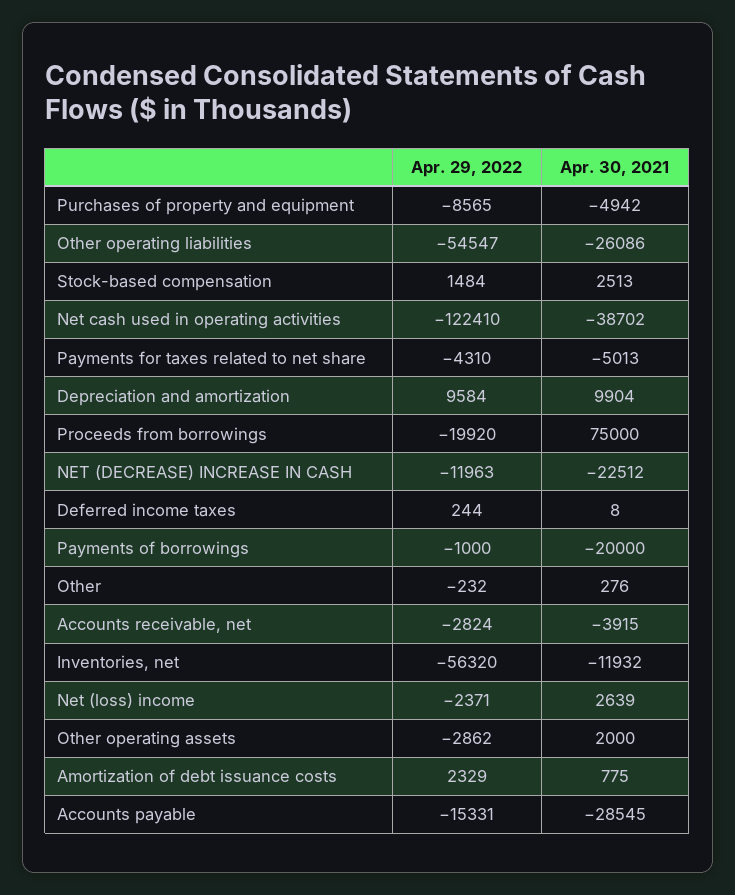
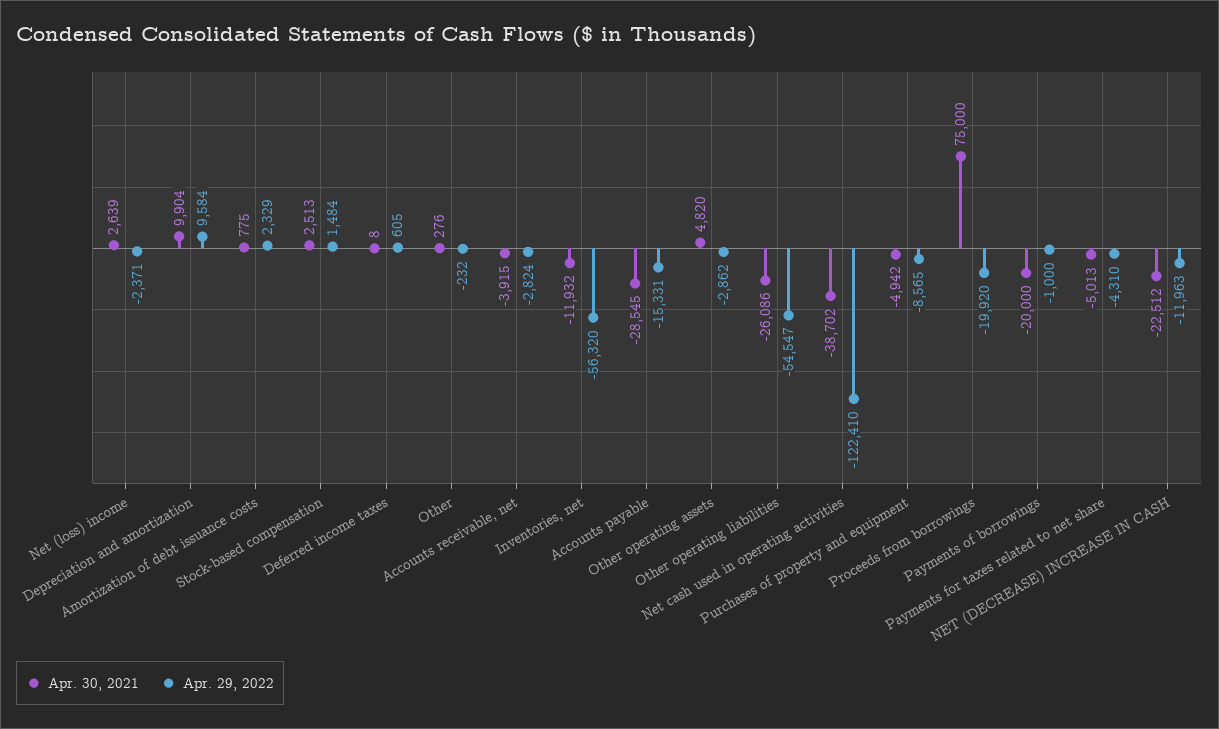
  {
    "Apr. 29, 2022": {
      "Purchases of property and equipment": -8565,
      "Other operating liabilities": -54547,
      "Stock-based compensation": 1484,
      "Net cash used in operating activities": -122410,
      "Payments for taxes related to net share": -4310,
      "Depreciation and amortization": 9584,
      "Proceeds from borrowings": -19920,
      "NET (DECREASE) INCREASE IN CASH": -11963,
-     "Deferred income taxes": 244,
+     "Deferred income taxes": 605,
      "Payments of borrowings": -1000,
      "Other": -232,
      "Accounts receivable, net": -2824,
      "Inventories, net": -56320,
      "Net (loss) income": -2371,
      "Other operating assets": -2862,
      "Amortization of debt issuance costs": 2329,
      "Accounts payable": -15331
    },
    "Apr. 30, 2021": {
      "Purchases of property and equipment": -4942,
      "Other operating liabilities": -26086,
      "Stock-based compensation": 2513,
      "Net cash used in operating activities": -38702,
      "Payments for taxes related to net share": -5013,
      "Depreciation and amortization": 9904,
      "Proceeds from borrowings": 75000,
      "NET (DECREASE) INCREASE IN CASH": -22512,
      "Deferred income taxes": 8,
      "Payments of borrowings": -20000,
      "Other": 276,
      "Accounts receivable, net": -3915,
      "Inventories, net": -11932,
      "Net (loss) income": 2639,
-     "Other operating assets": 2000,
+     "Other operating assets": 4820,
      "Amortization of debt issuance costs": 775,
      "Accounts payable": -28545
    }
  }

